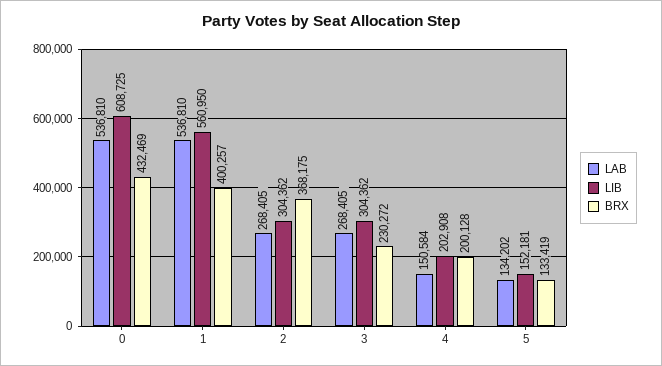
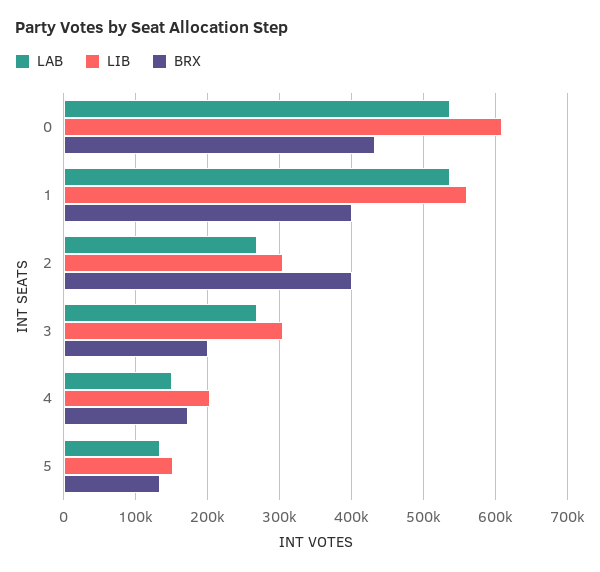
  {
    "LAB": {
      "0": 536810,
      "1": 536810,
      "2": 268405,
      "3": 268405,
      "4": 150584,
      "5": 134202
    },
    "LIB": {
      "0": 608725,
      "1": 560950,
      "2": 304362,
      "3": 304362,
      "4": 202908,
      "5": 152181
    },
    "BRX": {
      "0": 432469,
      "1": 400257,
-     "2": 368175,
+     "2": 400000,
-     "3": 230272,
+     "3": 200000,
-     "4": 200128,
+     "4": 170000,
      "5": 133419
    }
  }

